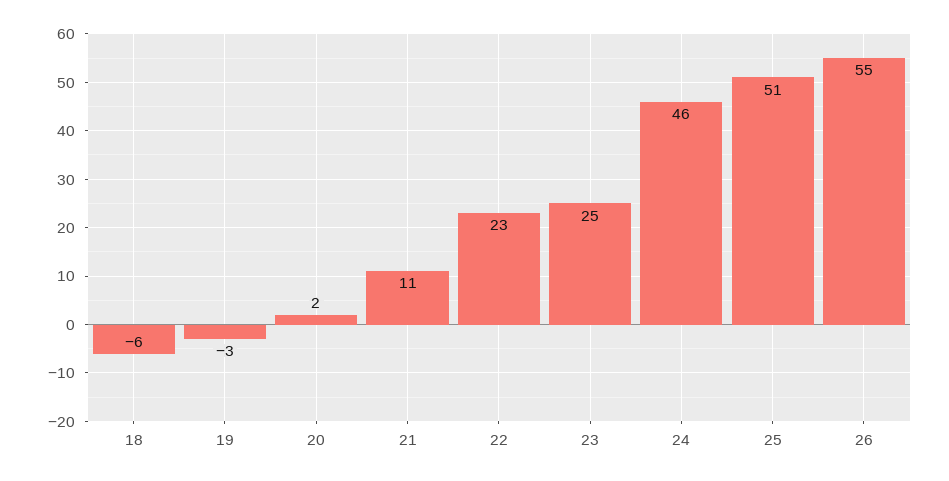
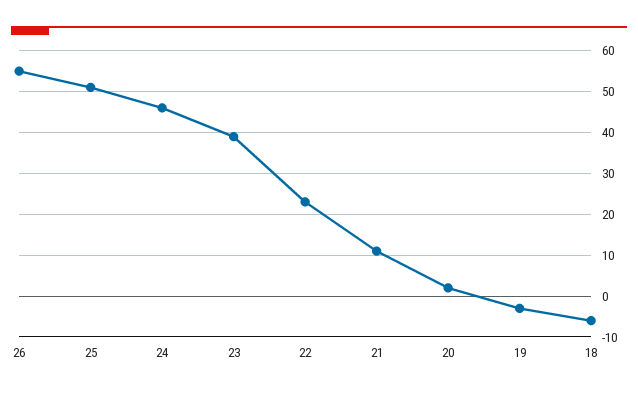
  {
    "18": -6,
    "19": -3,
    "20": 2,
    "21": 11,
    "22": 23,
-   "23": 25,
+   "23": 40,
    "24": 46,
    "25": 51,
    "26": 55
  }

